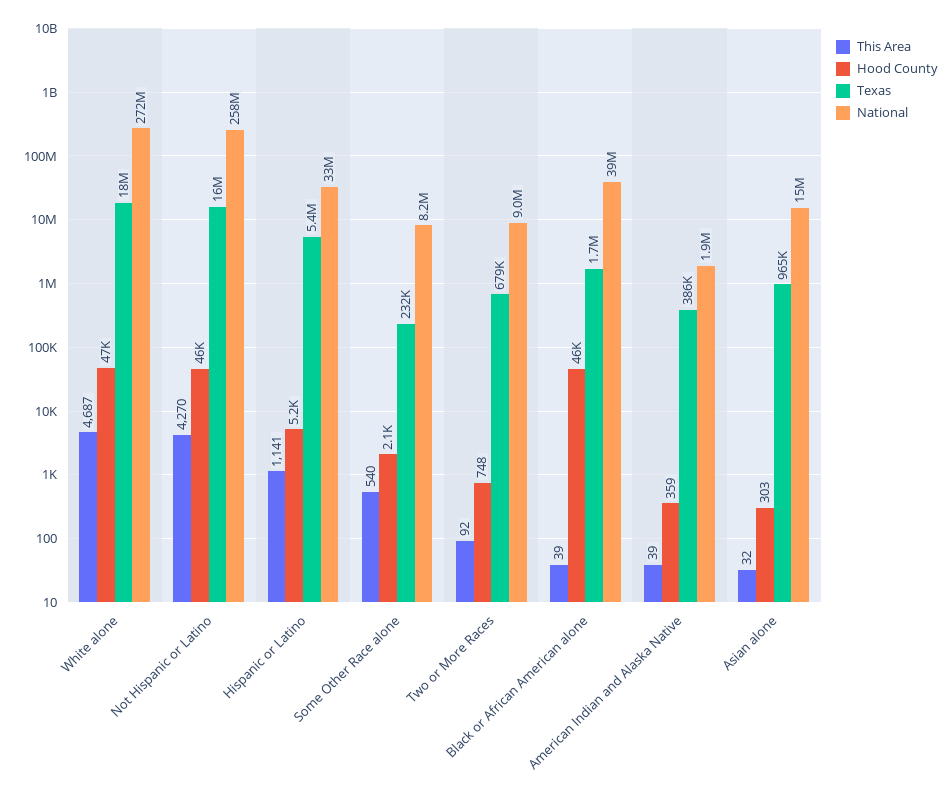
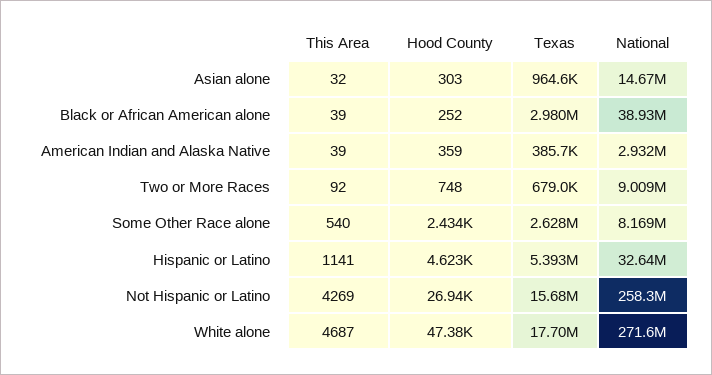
  {
    "This Area": {
      "White alone": 4687,
-     "Not Hispanic or Latino": 4270,
+     "Not Hispanic or Latino": 4269,
      "Hispanic or Latino": 1141,
      "Some Other Race alone": 540,
      "Two or More Races": 92,
      "Black or African American alone": 39,
      "American Indian and Alaska Native": 39,
      "Asian alone": 32
    },
    "Hood County": {
      "White alone": 47380,
-     "Not Hispanic or Latino": 46000,
+     "Not Hispanic or Latino": 26940,
-     "Hispanic or Latino": 5200,
+     "Hispanic or Latino": 4623,
-     "Some Other Race alone": 2100,
+     "Some Other Race alone": 2434,
      "Two or More Races": 748,
-     "Black or African American alone": 46000,
+     "Black or African American alone": 252,
      "American Indian and Alaska Native": 359,
      "Asian alone": 303
    },
    "Texas": {
      "White alone": 17700000,
      "Not Hispanic or Latino": 15680000,
      "Hispanic or Latino": 5393000,
-     "Some Other Race alone": 232000,
+     "Some Other Race alone": 2628000,
      "Two or More Races": 679000,
-     "Black or African American alone": 1700000,
+     "Black or African American alone": 2980000,
      "American Indian and Alaska Native": 385700,
      "Asian alone": 964600
    },
    "National": {
      "White alone": 271600000,
      "Not Hispanic or Latino": 258300000,
      "Hispanic or Latino": 32640000,
      "Some Other Race alone": 8169000,
      "Two or More Races": 9009000,
      "Black or African American alone": 38930000,
-     "American Indian and Alaska Native": 1900000,
+     "American Indian and Alaska Native": 2932000,
      "Asian alone": 14670000
    }
  }

